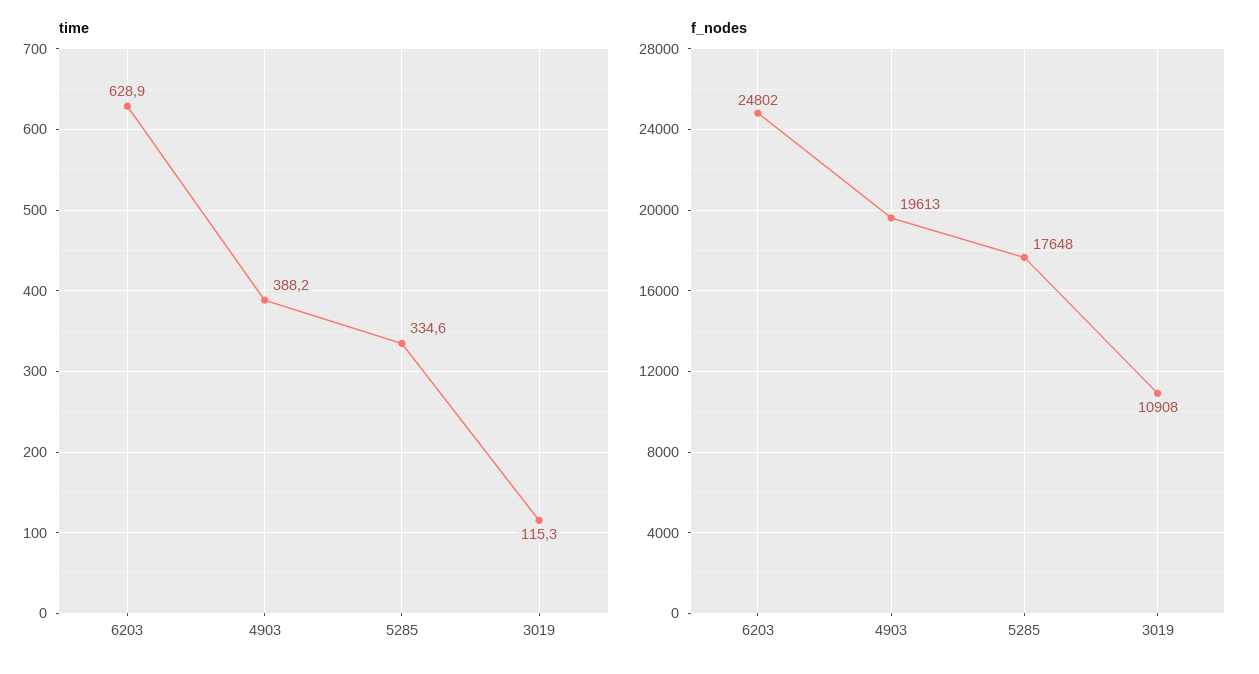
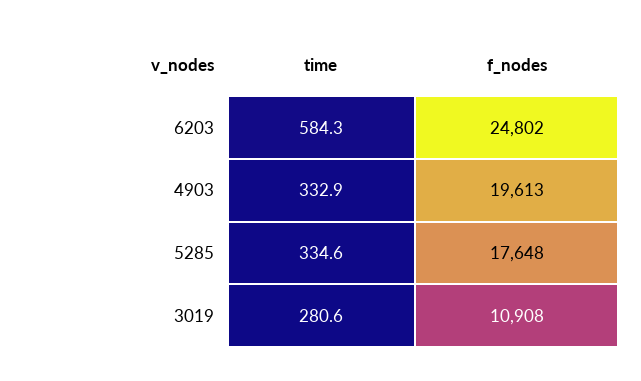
  {
    "time": {
-     "6203": 628.9,
+     "6203": 584.3,
-     "4903": 388.2,
+     "4903": 332.9,
      "5285": 334.6,
-     "3019": 115.3
+     "3019": 280.6
    },
    "f_nodes": {
      "6203": 24802,
      "4903": 19613,
      "5285": 17648,
      "3019": 10908
    }
  }

